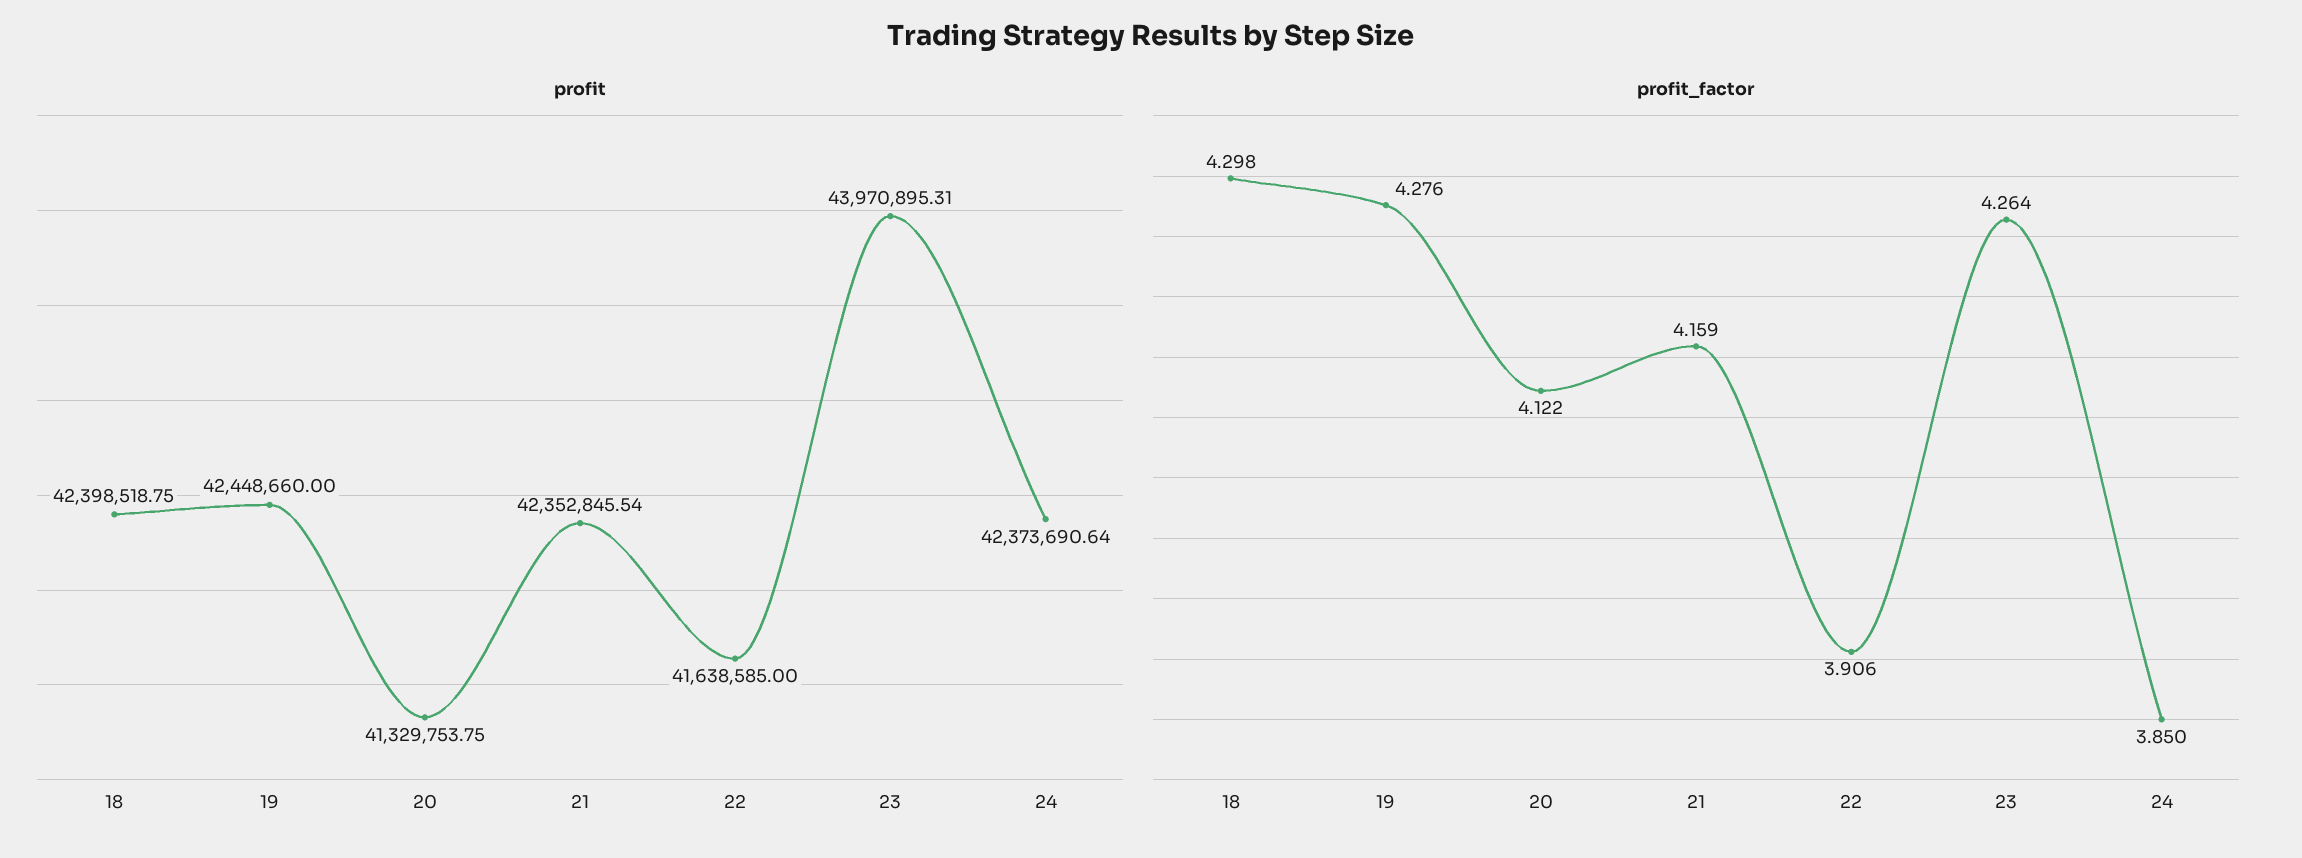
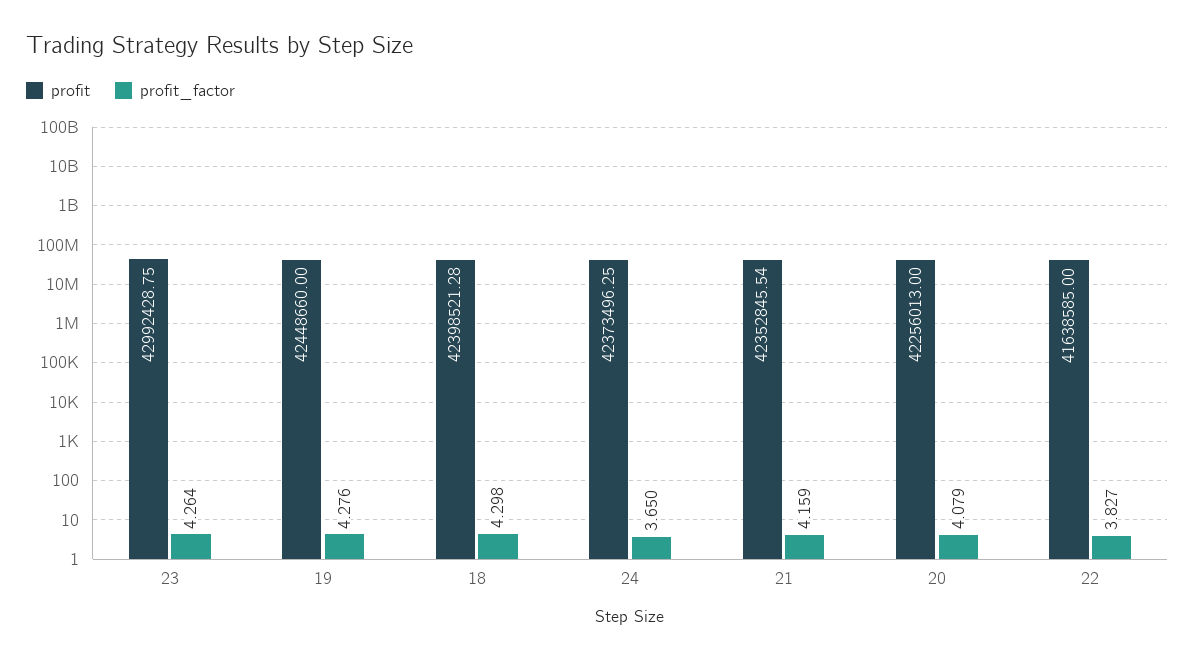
  {
    "profit": {
-     "18": 42398518.75,
+     "18": 42398521.28,
      "19": 42448660,
-     "20": 41329753.75,
+     "20": 42256013,
      "21": 42352845.54,
      "22": 41638585,
-     "23": 43970895.31,
+     "23": 42992428.75,
-     "24": 42373690.64
+     "24": 42373496.25
    },
    "profit_factor": {
      "18": 4.298,
      "19": 4.276,
-     "20": 4.122,
+     "20": 4.079,
      "21": 4.159,
-     "22": 3.906,
+     "22": 3.827,
      "23": 4.264,
-     "24": 3.85
+     "24": 3.65
    }
  }

